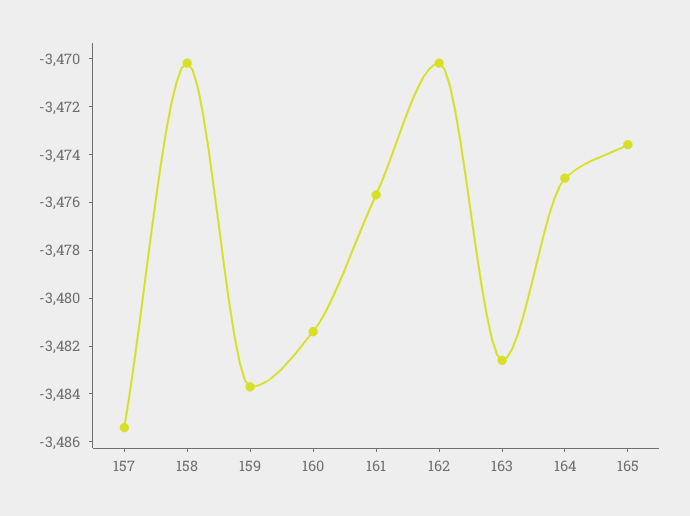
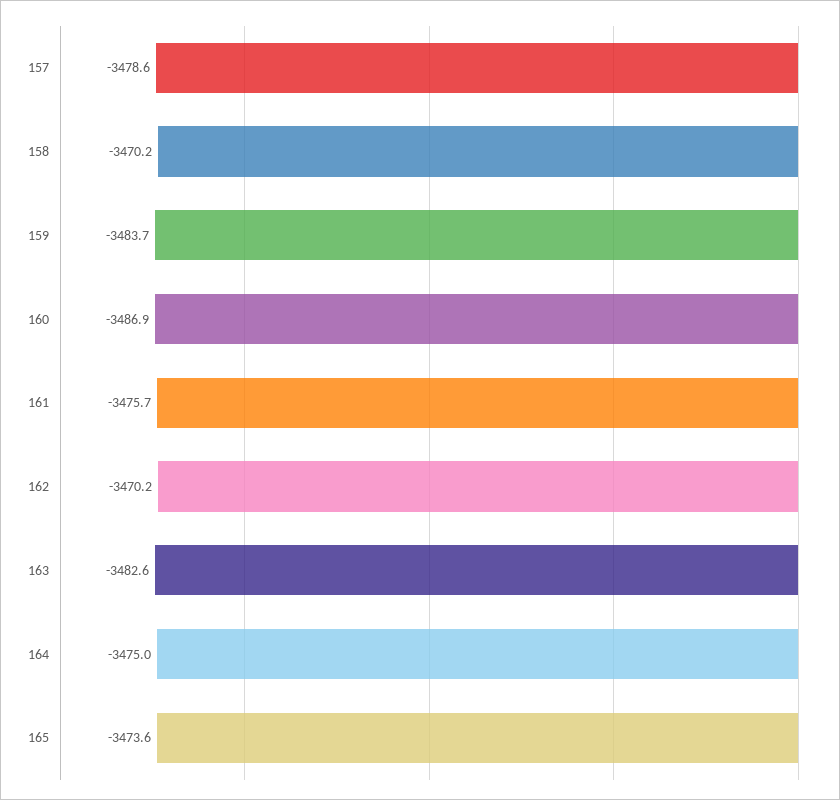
  {
-   "157": -3485.5,
+   "157": -3478.6,
    "158": -3470.2,
    "159": -3483.7,
-   "160": -3481.5,
+   "160": -3486.9,
    "161": -3475.7,
    "162": -3470.2,
    "163": -3482.6,
    "164": -3475,
    "165": -3473.6
  }

